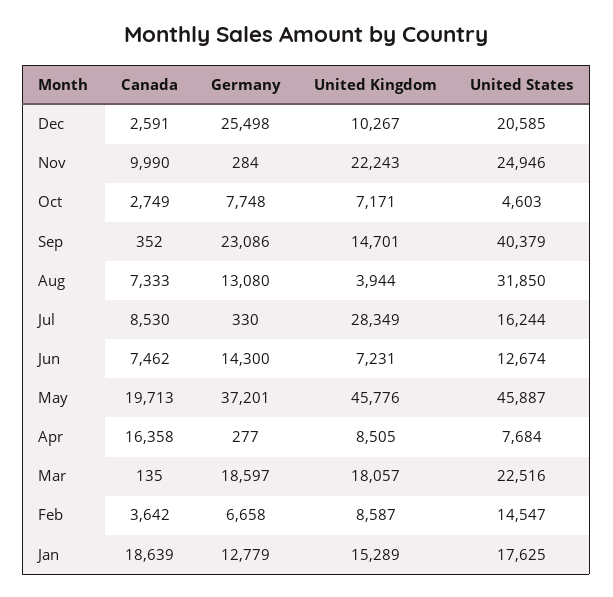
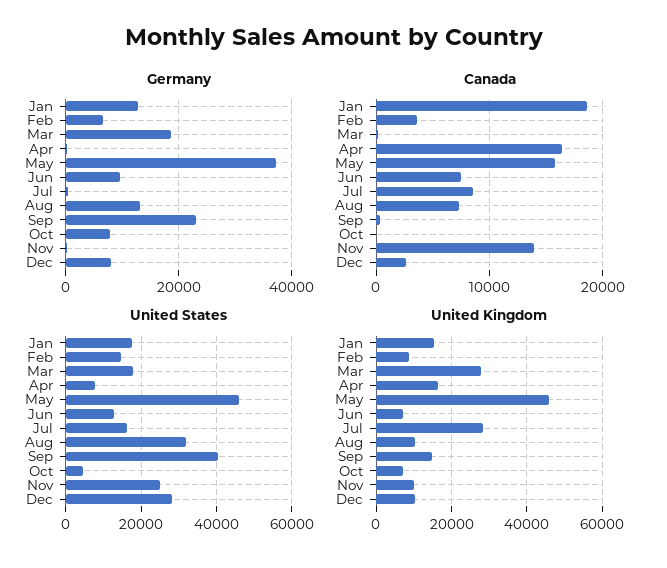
  {
    "Canada": {
      "Dec": 2591,
-     "Nov": 9990,
+     "Nov": 14000,
-     "Oct": 2749,
+     "Oct": 0,
      "Sep": 352,
      "Aug": 7333,
      "Jul": 8530,
      "Jun": 7462,
-     "May": 19713,
+     "May": 16000,
      "Apr": 16358,
      "Mar": 135,
      "Feb": 3642,
      "Jan": 18639
    },
    "Germany": {
-     "Dec": 25498,
+     "Dec": 8000,
      "Nov": 284,
      "Oct": 7748,
      "Sep": 23086,
      "Aug": 13080,
      "Jul": 330,
-     "Jun": 14300,
+     "Jun": 10000,
      "May": 37201,
      "Apr": 277,
      "Mar": 18597,
      "Feb": 6658,
      "Jan": 12779
    },
    "United Kingdom": {
      "Dec": 10267,
-     "Nov": 22243,
+     "Nov": 10000,
      "Oct": 7171,
      "Sep": 14701,
-     "Aug": 3944,
+     "Aug": 10000,
      "Jul": 28349,
      "Jun": 7231,
      "May": 45776,
-     "Apr": 8505,
+     "Apr": 16000,
-     "Mar": 18057,
+     "Mar": 28000,
      "Feb": 8587,
      "Jan": 15289
    },
    "United States": {
-     "Dec": 20585,
+     "Dec": 28000,
      "Nov": 24946,
      "Oct": 4603,
      "Sep": 40379,
      "Aug": 31850,
      "Jul": 16244,
      "Jun": 12674,
      "May": 45887,
      "Apr": 7684,
-     "Mar": 22516,
+     "Mar": 18000,
      "Feb": 14547,
      "Jan": 17625
    }
  }

